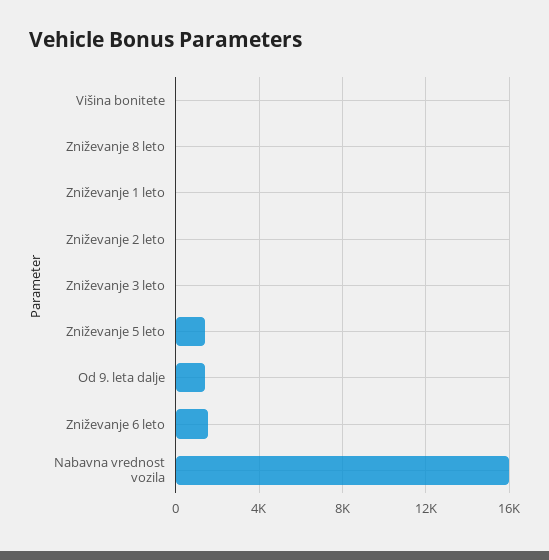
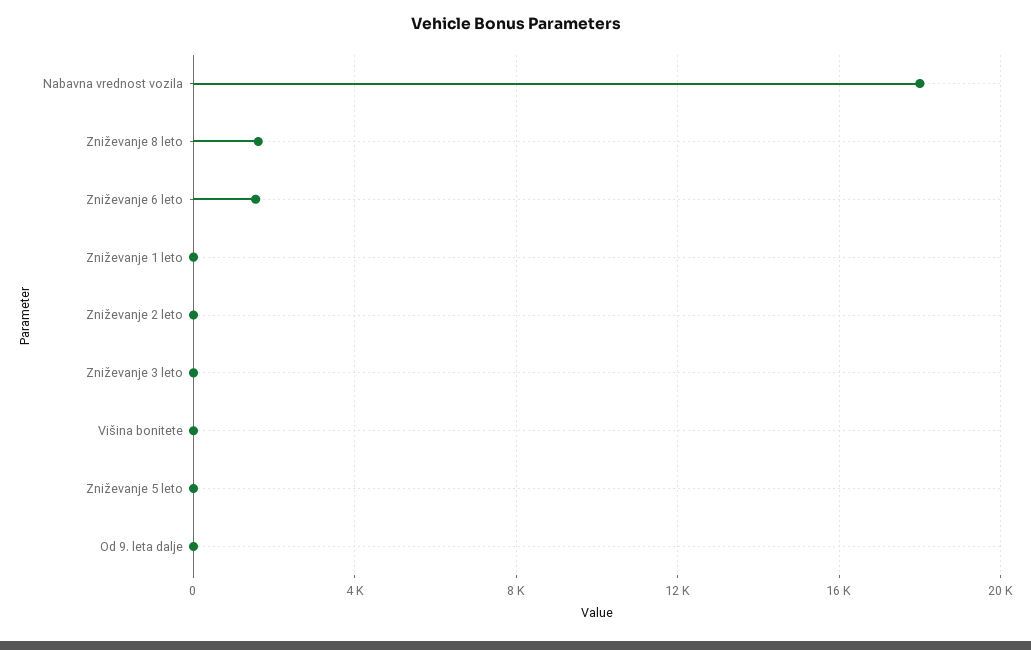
  {
    "Višina bonitete": 0,
-   "Zniževanje 8 leto": 0,
+   "Zniževanje 8 leto": 1500,
    "Zniževanje 1 leto": 0,
    "Zniževanje 2 leto": 0,
    "Zniževanje 3 leto": 0,
-   "Zniževanje 5 leto": 1500,
+   "Zniževanje 5 leto": 0,
-   "Od 9. leta dalje": 1500,
+   "Od 9. leta dalje": 0,
    "Zniževanje 6 leto": 1500,
-   "Nabavna vrednost vozila": 16000
+   "Nabavna vrednost vozila": 18000
  }

